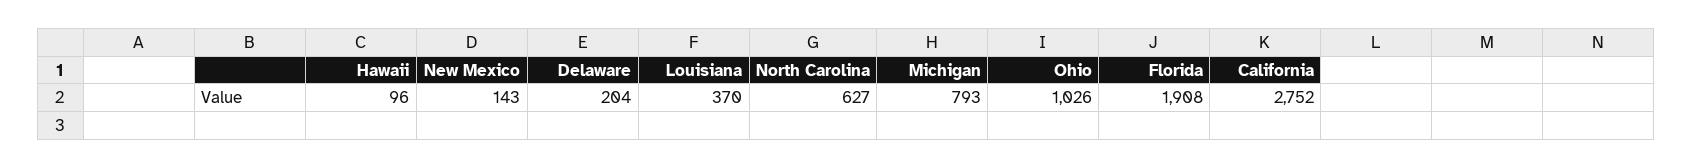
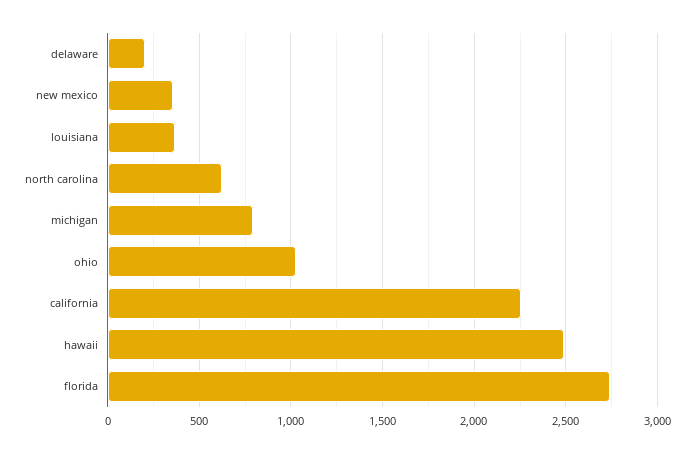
  {
-   "Hawaii": 96,
+   "Hawaii": 2500,
-   "New Mexico": 143,
+   "New Mexico": 350,
    "Delaware": 204,
    "Louisiana": 370,
    "North Carolina": 627,
    "Michigan": 793,
    "Ohio": 1026,
-   "Florida": 1908,
+   "Florida": 2750,
-   "California": 2752
+   "California": 2250
  }

